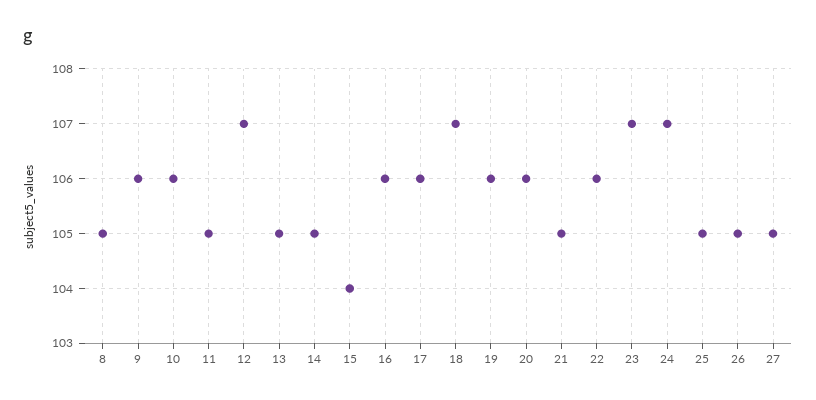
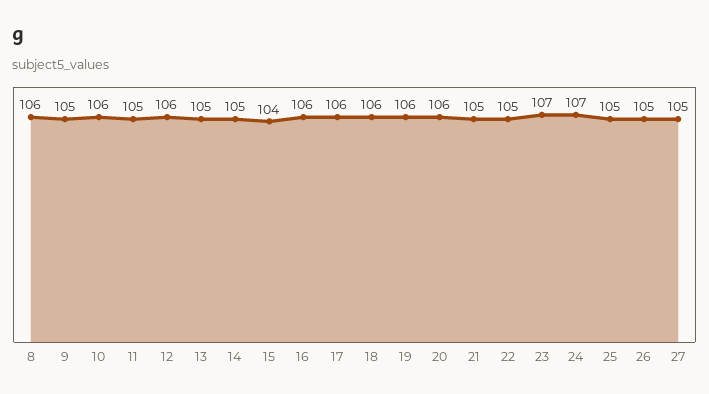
  {
-   "8": 105,
+   "8": 106,
-   "9": 106,
+   "9": 105,
    "10": 106,
    "11": 105,
-   "12": 107,
+   "12": 106,
    "13": 105,
    "14": 105,
    "15": 104,
    "16": 106,
    "17": 106,
-   "18": 107,
+   "18": 106,
    "19": 106,
    "20": 106,
    "21": 105,
-   "22": 106,
+   "22": 105,
    "23": 107,
    "24": 107,
    "25": 105,
    "26": 105,
    "27": 105
  }

